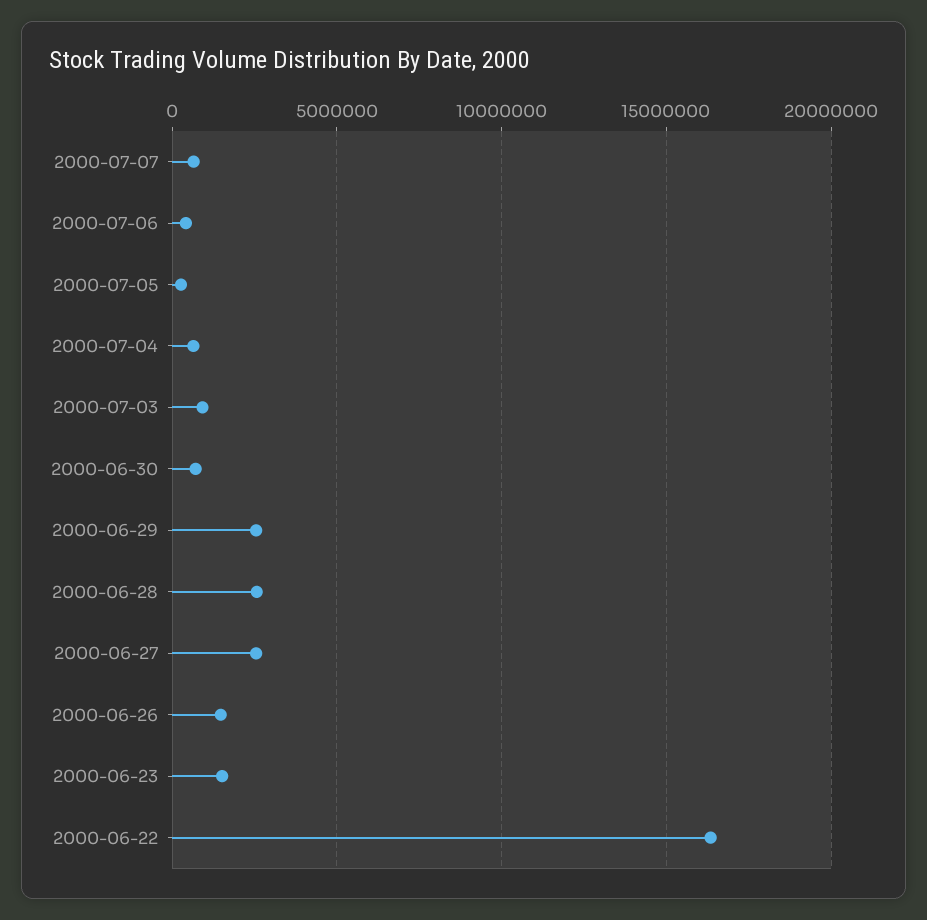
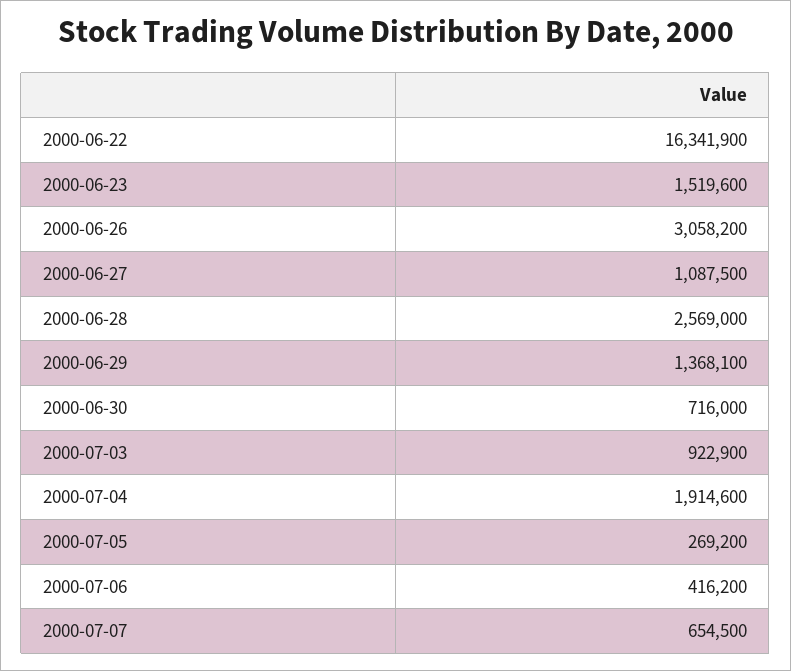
  {
    "2000-07-07": 654500,
    "2000-07-06": 416200,
    "2000-07-05": 269200,
-   "2000-07-04": 500000,
+   "2000-07-04": 1914600,
    "2000-07-03": 922900,
    "2000-06-30": 716000,
-   "2000-06-29": 2500000,
+   "2000-06-29": 1368100,
    "2000-06-28": 2569000,
-   "2000-06-27": 2500000,
+   "2000-06-27": 1087500,
-   "2000-06-26": 1500000,
+   "2000-06-26": 3058200,
    "2000-06-23": 1519600,
    "2000-06-22": 16341900
  }

